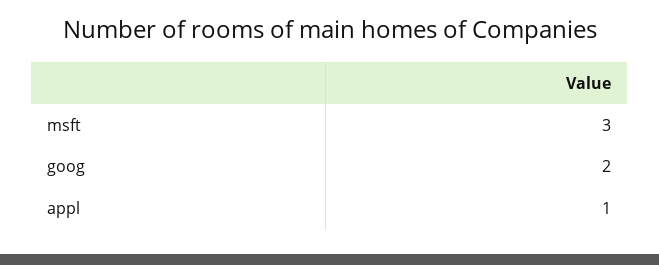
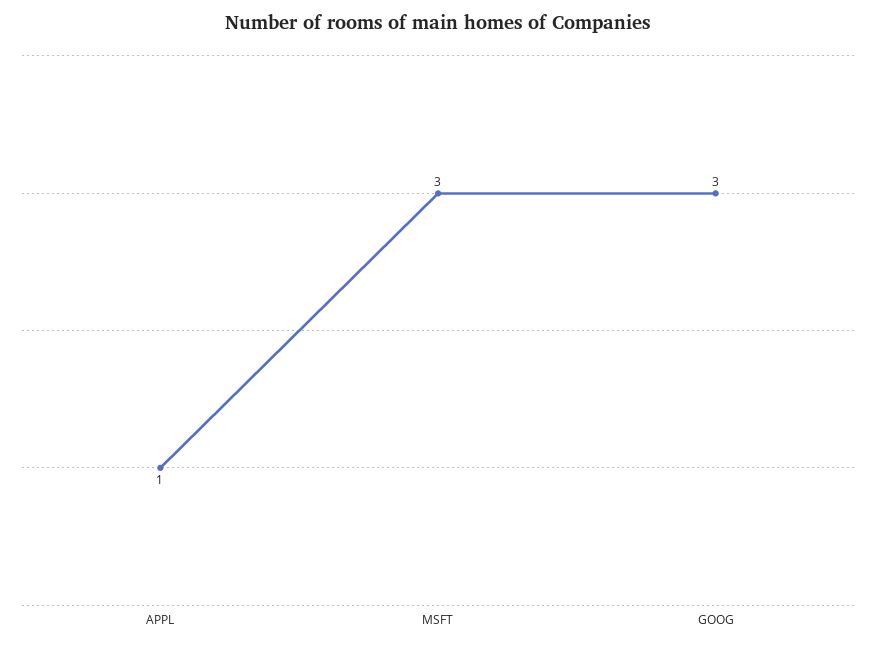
  {
    "msft": 3,
-   "goog": 2,
+   "goog": 3,
    "appl": 1
  }

